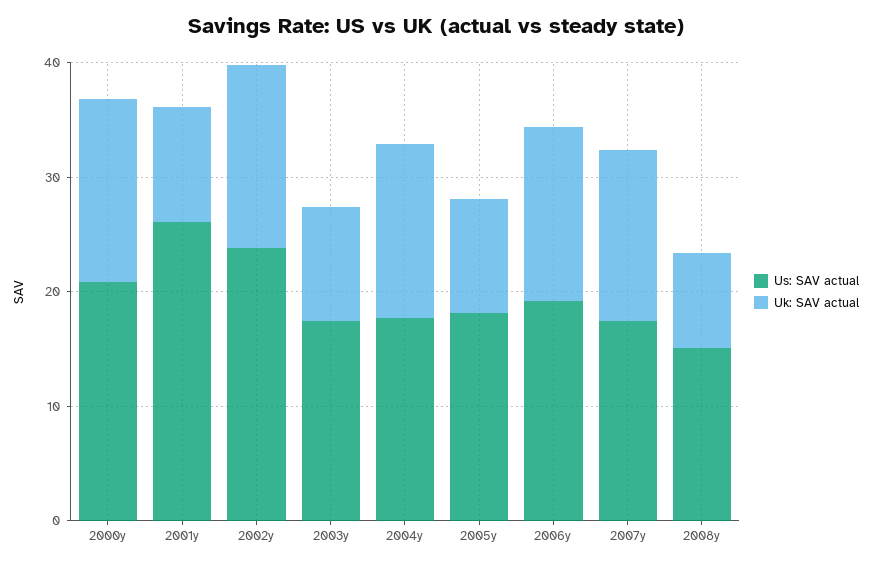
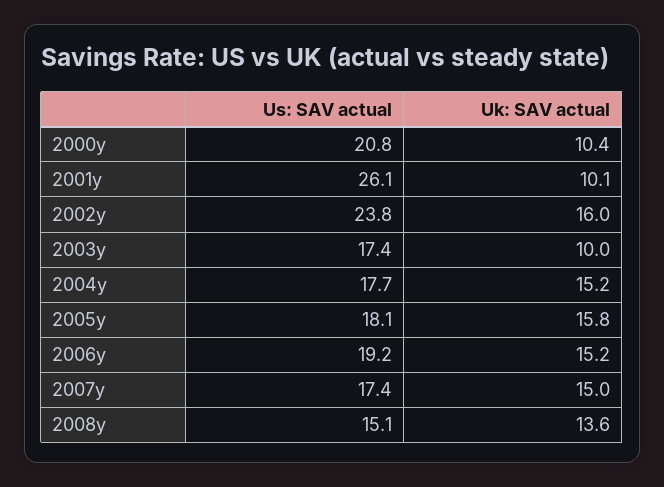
  {
    "Us: SAV actual": {
      "2000y": 20.8,
      "2001y": 26.1,
      "2002y": 23.8,
      "2003y": 17.4,
      "2004y": 17.7,
      "2005y": 18.1,
      "2006y": 19.2,
      "2007y": 17.4,
      "2008y": 15.1
    },
    "Uk: SAV actual": {
-     "2000y": 16,
+     "2000y": 10.4,
      "2001y": 10.1,
      "2002y": 16,
      "2003y": 10,
      "2004y": 15.2,
-     "2005y": 10,
+     "2005y": 15.8,
      "2006y": 15.2,
      "2007y": 15,
-     "2008y": 8
+     "2008y": 13.6
    }
  }

